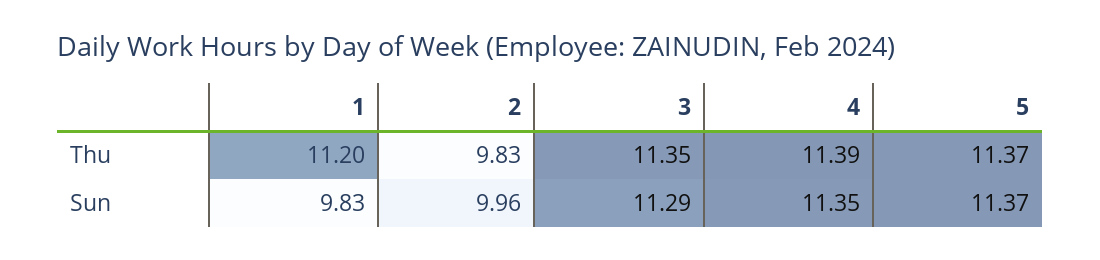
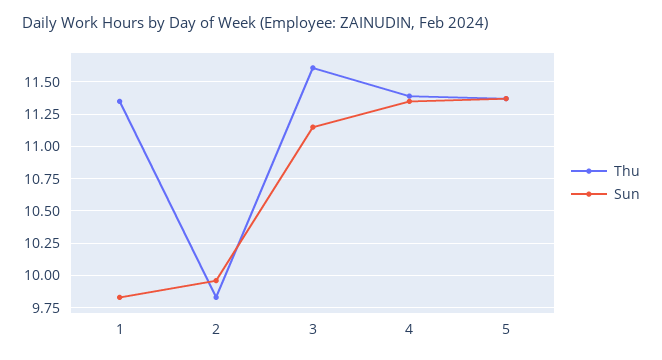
  {
    "Thu": {
-     "1": 11.2,
+     "1": 11.35,
      "2": 9.83,
-     "3": 11.35,
+     "3": 11.6,
      "4": 11.39,
      "5": 11.37
    },
    "Sun": {
      "1": 9.83,
      "2": 9.96,
-     "3": 11.29,
+     "3": 11.15,
      "4": 11.35,
      "5": 11.37
    }
  }

